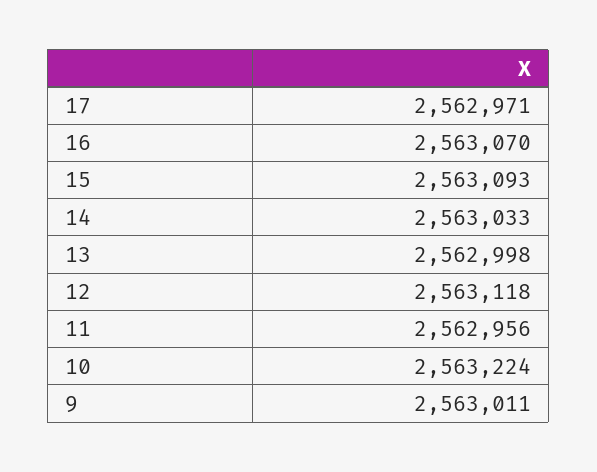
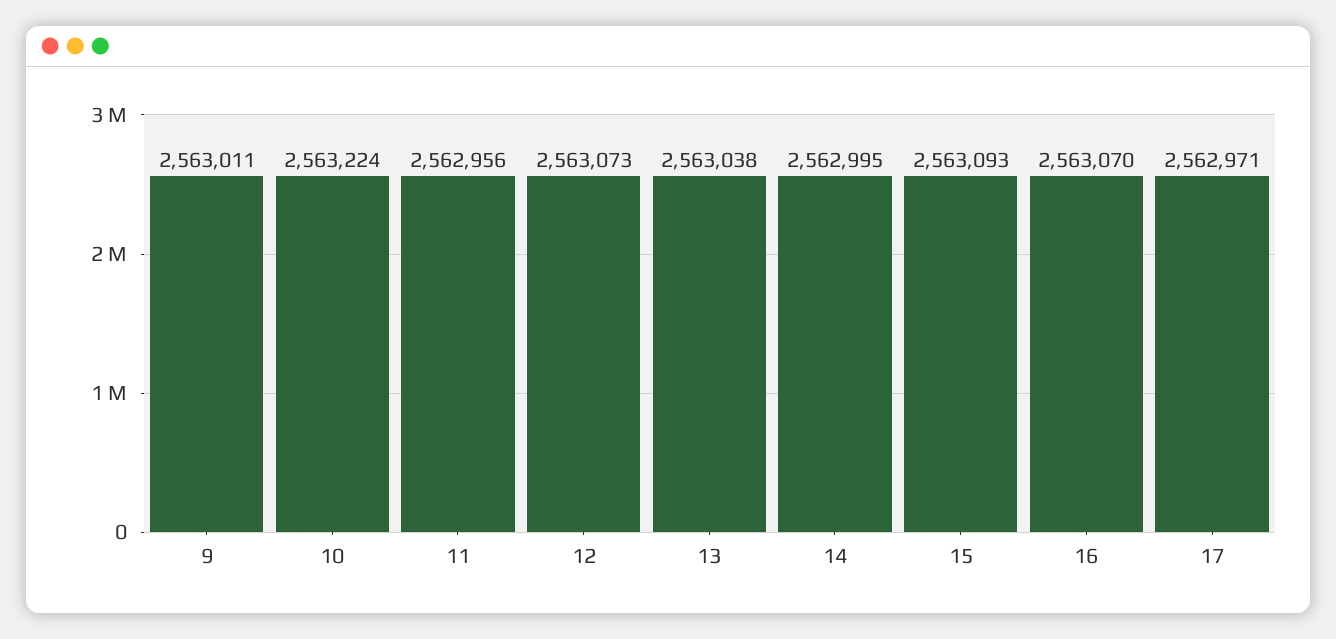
  {
    "17": 2562971,
    "16": 2563070,
    "15": 2563093,
-   "14": 2563033,
+   "14": 2562995,
-   "13": 2562998,
+   "13": 2563038,
-   "12": 2563118,
+   "12": 2563073,
    "11": 2562956,
    "10": 2563224,
    "9": 2563011
  }

